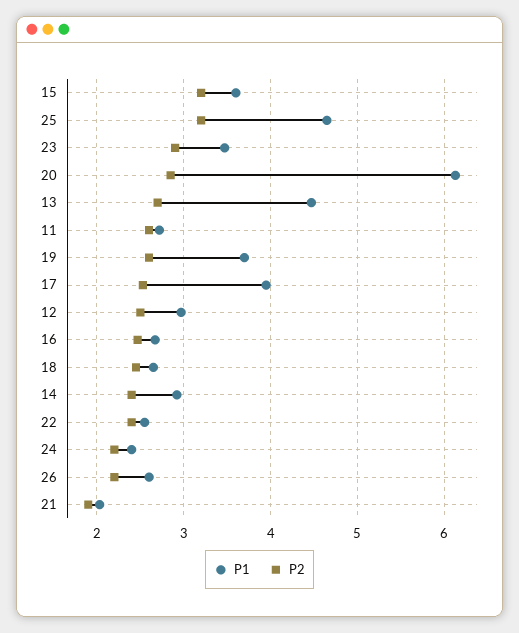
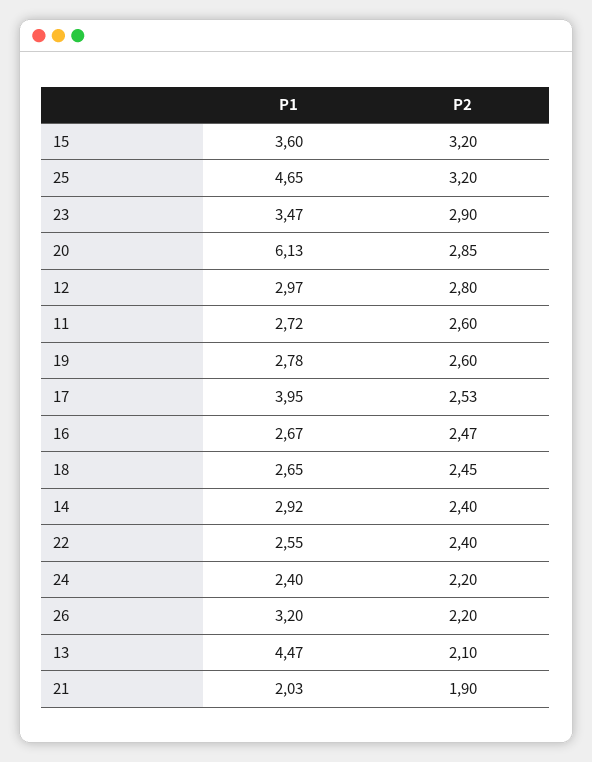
  {
    "P1": {
      "15": 3.6,
      "25": 4.65,
      "23": 3.47,
      "20": 6.13,
      "13": 4.47,
      "11": 2.72,
-     "19": 3.7,
+     "19": 2.78,
      "17": 3.95,
      "12": 2.97,
      "16": 2.67,
      "18": 2.65,
      "14": 2.92,
      "22": 2.55,
      "24": 2.4,
-     "26": 2.6,
+     "26": 3.2,
      "21": 2.03
    },
    "P2": {
      "15": 3.2,
      "25": 3.2,
      "23": 2.9,
      "20": 2.85,
-     "13": 2.7,
+     "13": 2.1,
      "11": 2.6,
      "19": 2.6,
      "17": 2.53,
-     "12": 2.5,
+     "12": 2.8,
      "16": 2.47,
      "18": 2.45,
      "14": 2.4,
      "22": 2.4,
      "24": 2.2,
      "26": 2.2,
      "21": 1.9
    }
  }

